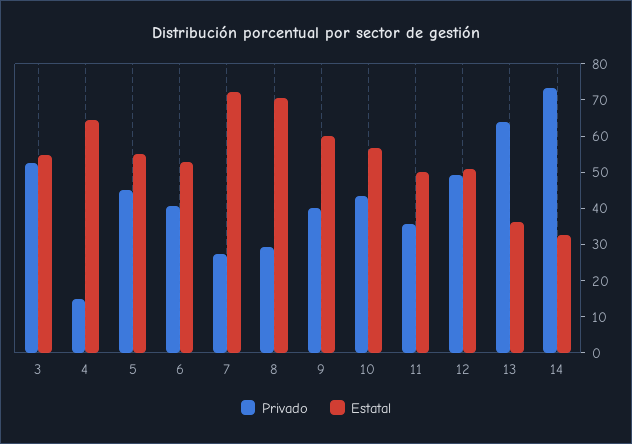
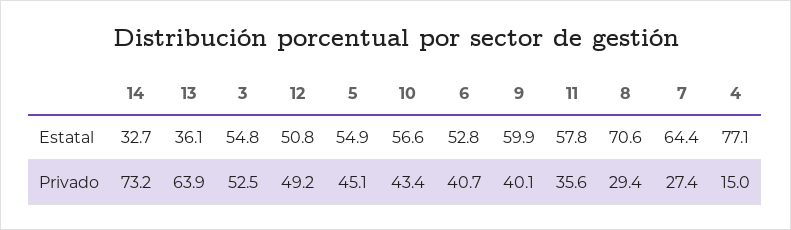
  {
    "Privado": {
      "3": 52.5,
      "4": 15,
      "5": 45.1,
      "6": 40.7,
      "7": 27.4,
      "8": 29.4,
      "9": 40.1,
      "10": 43.4,
      "11": 35.6,
      "12": 49.2,
      "13": 63.9,
      "14": 73.2
    },
    "Estatal": {
      "3": 54.8,
-     "4": 65,
+     "4": 77.1,
      "5": 54.9,
      "6": 52.8,
-     "7": 72.5,
+     "7": 64.4,
      "8": 70.6,
      "9": 59.9,
      "10": 56.6,
-     "11": 50,
+     "11": 57.8,
      "12": 50.8,
      "13": 36.1,
      "14": 32.7
    }
  }

